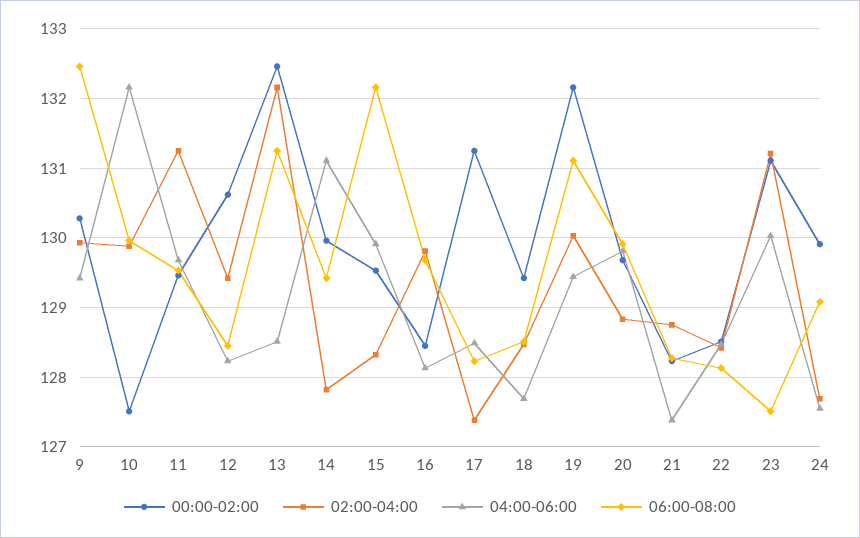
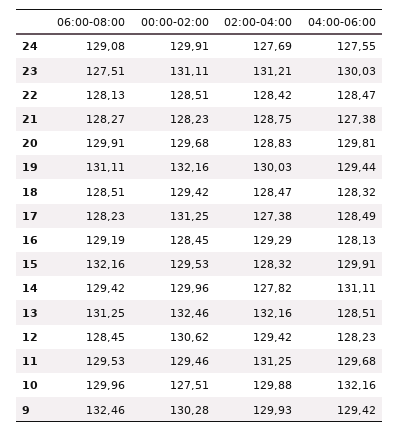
  {
    "00:00-02:00": {
      "9": 130.28,
      "10": 127.51,
      "11": 129.46,
      "12": 130.62,
      "13": 132.46,
      "14": 129.96,
      "15": 129.53,
      "16": 128.45,
      "17": 131.25,
      "18": 129.42,
      "19": 132.16,
      "20": 129.68,
      "21": 128.23,
      "22": 128.51,
      "23": 131.11,
      "24": 129.91
    },
    "02:00-04:00": {
      "9": 129.93,
      "10": 129.88,
      "11": 131.25,
      "12": 129.42,
      "13": 132.16,
      "14": 127.82,
      "15": 128.32,
-     "16": 129.8,
+     "16": 129.29,
      "17": 127.38,
      "18": 128.47,
      "19": 130.03,
      "20": 128.83,
      "21": 128.75,
      "22": 128.42,
      "23": 131.21,
      "24": 127.69
    },
    "04:00-06:00": {
      "9": 129.42,
      "10": 132.16,
      "11": 129.68,
      "12": 128.23,
      "13": 128.51,
      "14": 131.11,
      "15": 129.91,
      "16": 128.13,
      "17": 128.49,
-     "18": 127.7,
+     "18": 128.32,
      "19": 129.44,
      "20": 129.81,
      "21": 127.38,
      "22": 128.47,
      "23": 130.03,
      "24": 127.55
    },
    "06:00-08:00": {
      "9": 132.46,
      "10": 129.96,
      "11": 129.53,
      "12": 128.45,
      "13": 131.25,
      "14": 129.42,
      "15": 132.16,
-     "16": 129.7,
+     "16": 129.19,
      "17": 128.23,
      "18": 128.51,
      "19": 131.11,
      "20": 129.91,
      "21": 128.27,
      "22": 128.13,
      "23": 127.51,
      "24": 129.08
    }
  }

